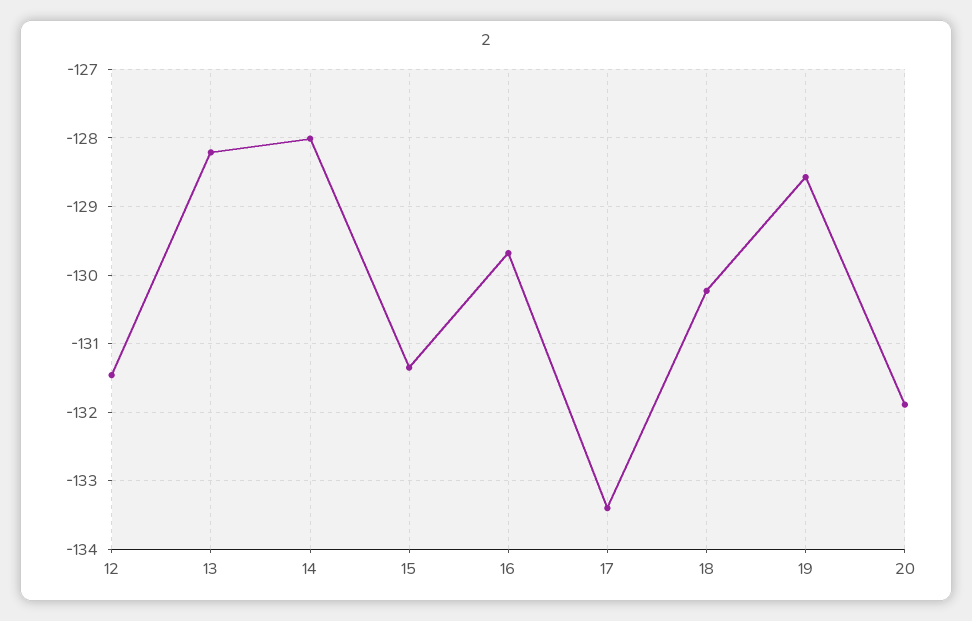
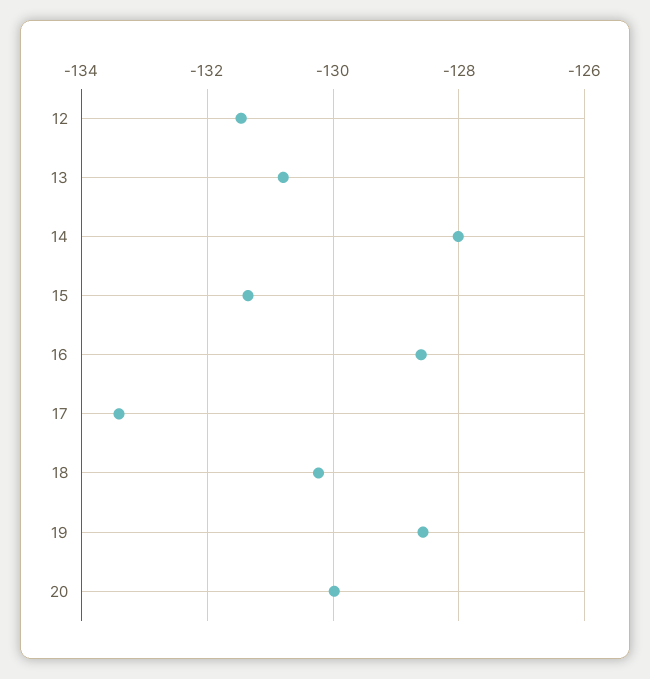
  {
    "12": -131.5,
-   "13": -128.2,
+   "13": -130.8,
    "14": -128,
    "15": -131.4,
-   "16": -129.7,
+   "16": -128.6,
    "17": -133.4,
    "18": -130.2,
    "19": -128.6,
-   "20": -131.9
+   "20": -130
  }

